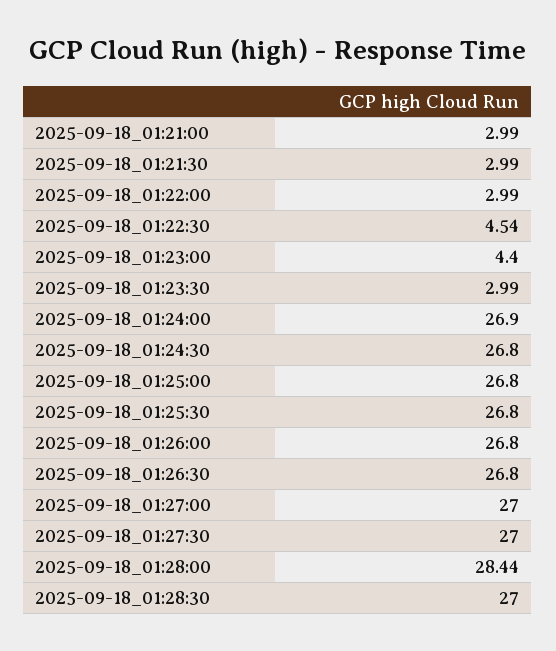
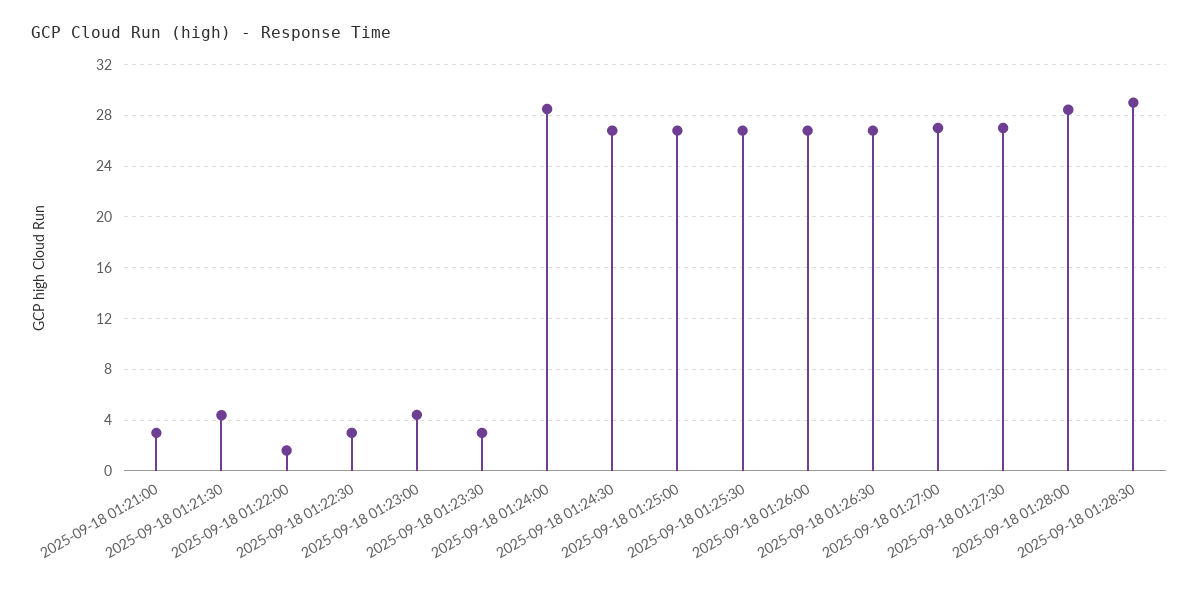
  {
    "2025-09-18_01:21:00": 2.99,
-   "2025-09-18_01:21:30": 2.99,
+   "2025-09-18_01:21:30": 4.5,
-   "2025-09-18_01:22:00": 2.99,
+   "2025-09-18_01:22:00": 1.5,
-   "2025-09-18_01:22:30": 4.54,
+   "2025-09-18_01:22:30": 3,
    "2025-09-18_01:23:00": 4.4,
    "2025-09-18_01:23:30": 2.99,
-   "2025-09-18_01:24:00": 26.9,
+   "2025-09-18_01:24:00": 28.5,
    "2025-09-18_01:24:30": 26.8,
    "2025-09-18_01:25:00": 26.8,
    "2025-09-18_01:25:30": 26.8,
    "2025-09-18_01:26:00": 26.8,
    "2025-09-18_01:26:30": 26.8,
    "2025-09-18_01:27:00": 27,
    "2025-09-18_01:27:30": 27,
    "2025-09-18_01:28:00": 28.44,
-   "2025-09-18_01:28:30": 27
+   "2025-09-18_01:28:30": 29
  }

